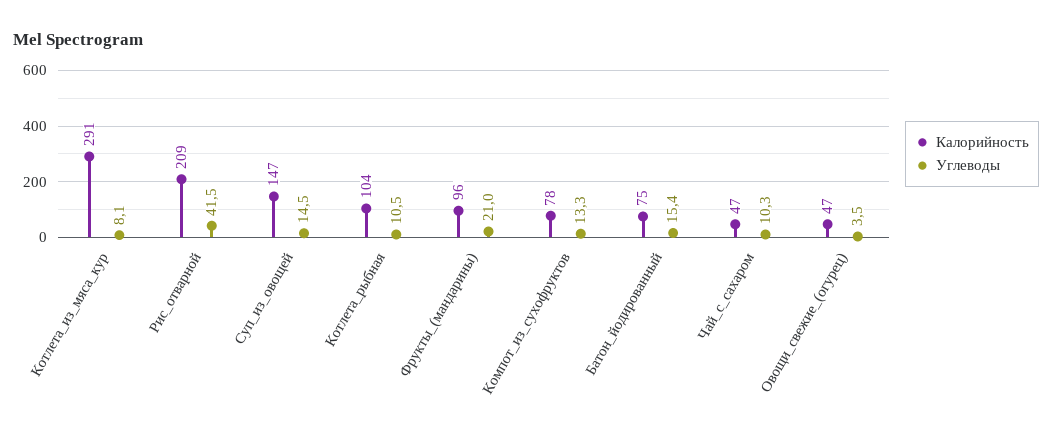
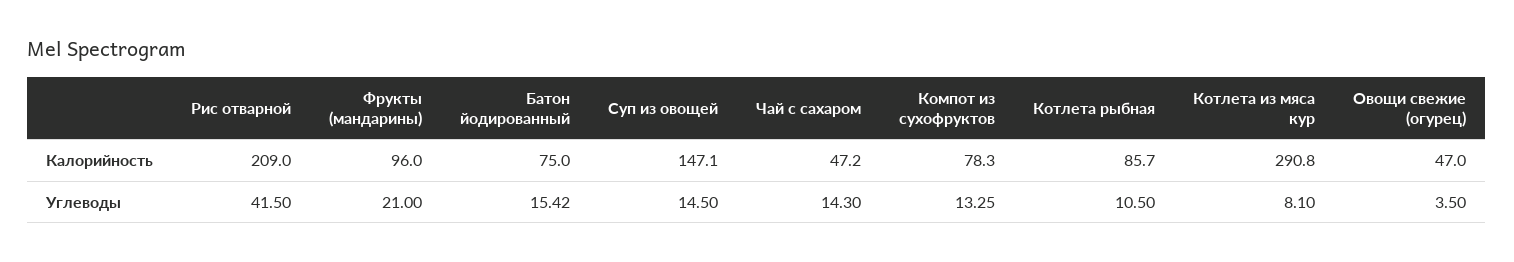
  {
    "Калорийность": {
      "Котлета_из_мяса_кур": 290.8,
      "Рис_отварной": 209,
      "Суп_из_овощей": 147.1,
-     "Котлета_рыбная": 104,
+     "Котлета_рыбная": 85.7,
      "Фрукты_(мандарины)": 96,
      "Компот_из_сухофруктов": 78.3,
      "Батон_йодированный": 75,
      "Чай_с_сахаром": 47.2,
      "Овощи_свежие_(огурец)": 47
    },
    "Углеводы": {
      "Котлета_из_мяса_кур": 8.1,
      "Рис_отварной": 41.5,
      "Суп_из_овощей": 14.5,
      "Котлета_рыбная": 10.5,
      "Фрукты_(мандарины)": 21,
      "Компот_из_сухофруктов": 13.25,
      "Батон_йодированный": 15.42,
-     "Чай_с_сахаром": 10.3,
+     "Чай_с_сахаром": 14.3,
      "Овощи_свежие_(огурец)": 3.5
    }
  }

